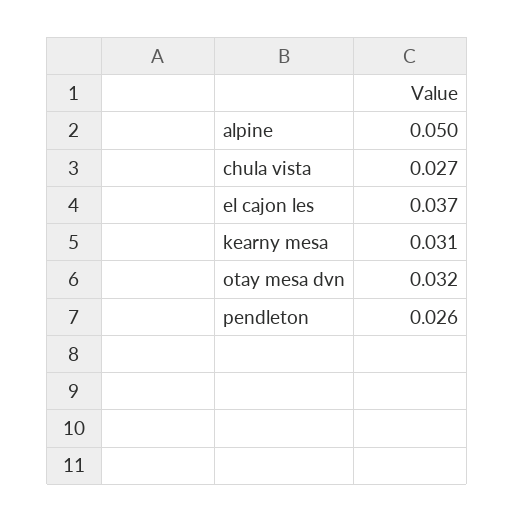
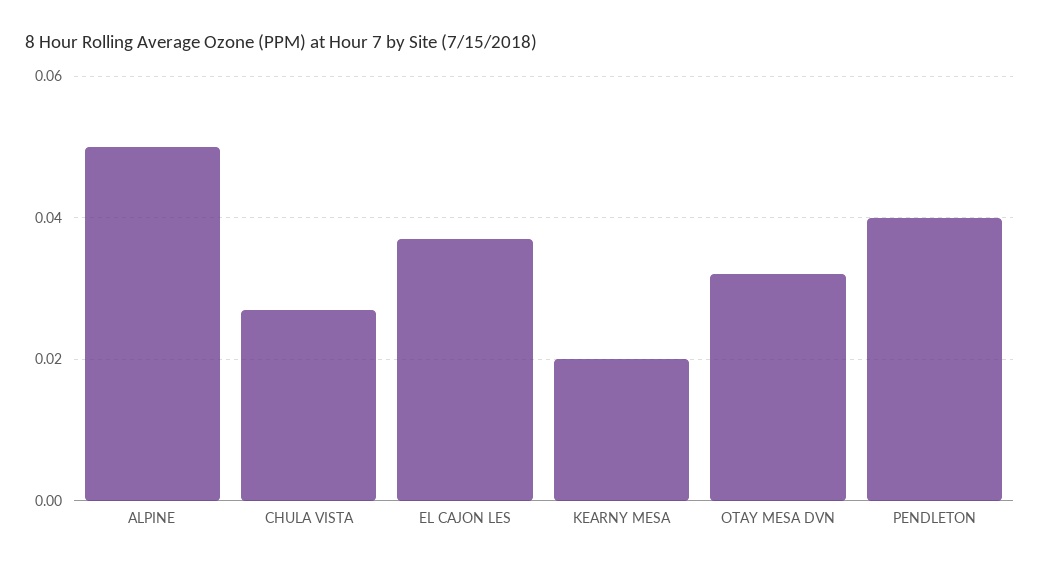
  {
    "alpine": 0.05,
    "chula vista": 0.027,
    "el cajon les": 0.037,
-   "kearny mesa": 0.031,
+   "kearny mesa": 0.02,
    "otay mesa dvn": 0.032,
-   "pendleton": 0.026
+   "pendleton": 0.04
  }

